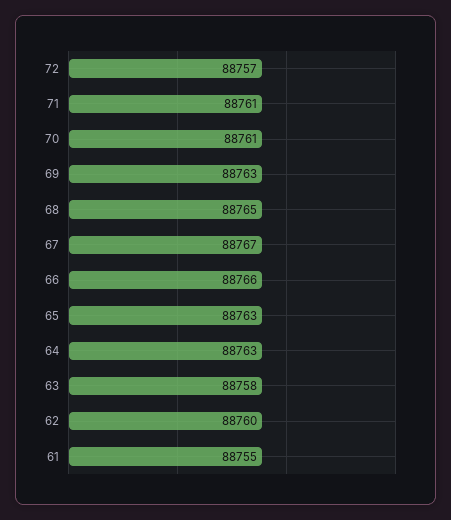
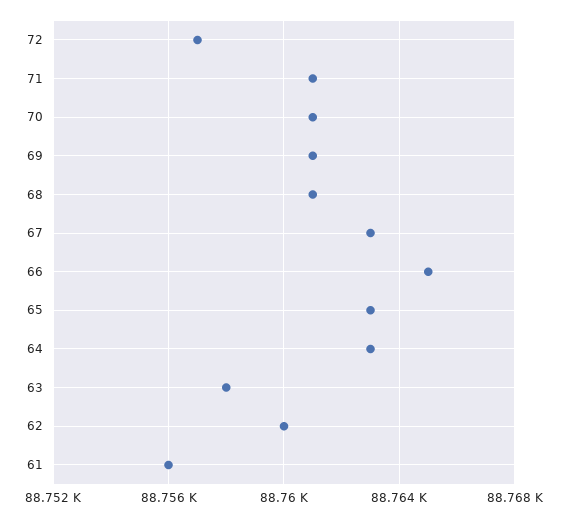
  {
    "72": 88757,
    "71": 88761,
    "70": 88761,
-   "69": 88763,
+   "69": 88761,
-   "68": 88765,
+   "68": 88761,
-   "67": 88767,
+   "67": 88763,
-   "66": 88766,
+   "66": 88765,
    "65": 88763,
    "64": 88763,
    "63": 88758,
    "62": 88760,
-   "61": 88755
+   "61": 88756
  }

